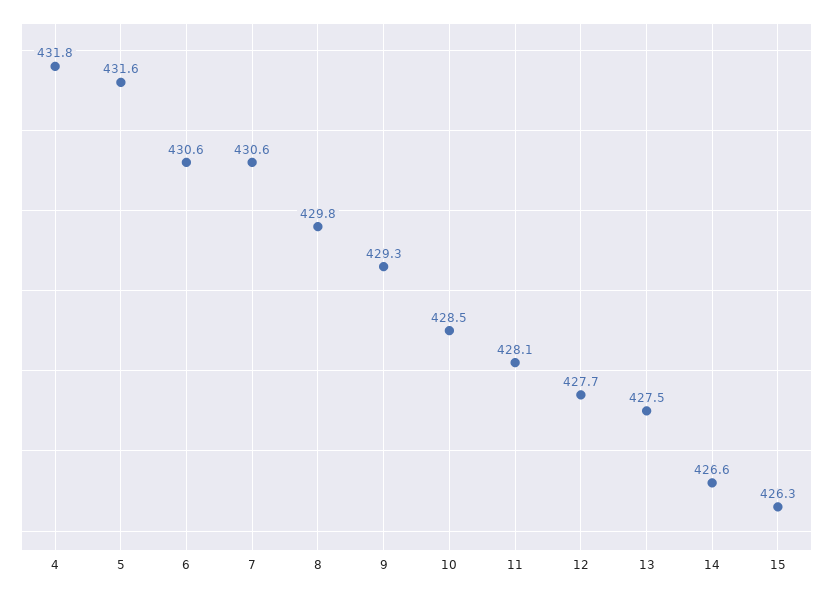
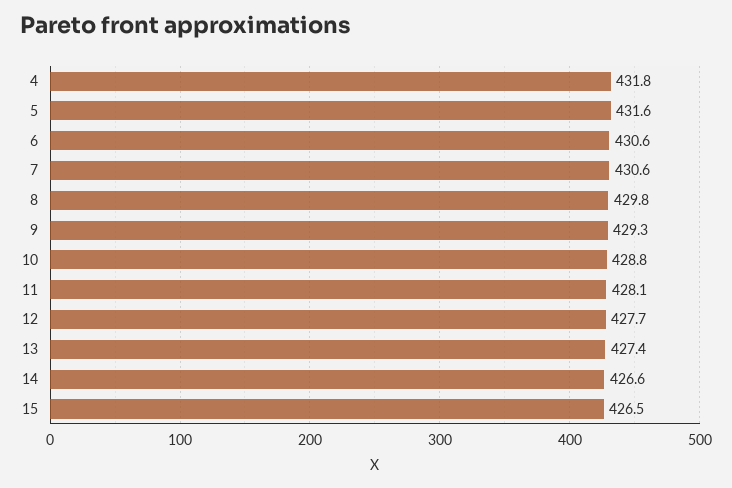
  {
    "4": 431.8,
    "5": 431.6,
    "6": 430.6,
    "7": 430.6,
    "8": 429.8,
    "9": 429.3,
-   "10": 428.5,
+   "10": 428.8,
    "11": 428.1,
    "12": 427.7,
-   "13": 427.5,
+   "13": 427.4,
    "14": 426.6,
-   "15": 426.3
+   "15": 426.5
  }

